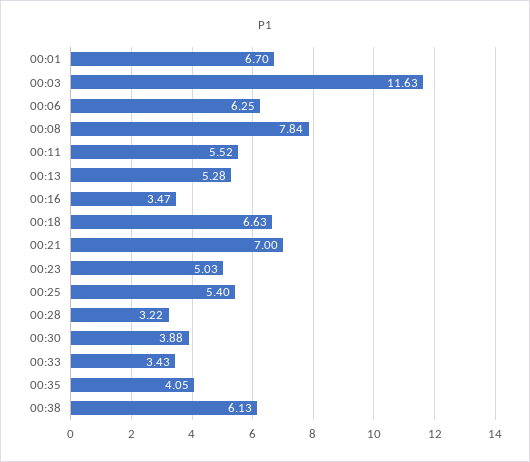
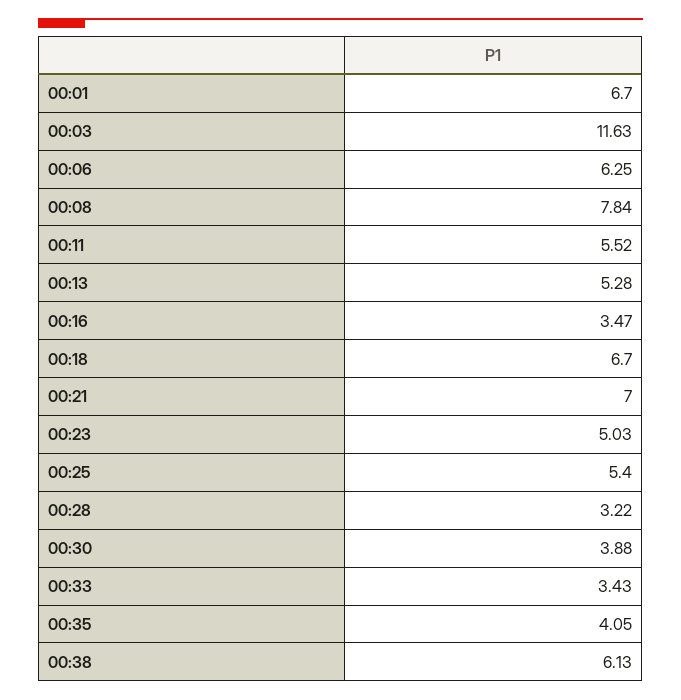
  {
    "00:01": 6.7,
    "00:03": 11.63,
    "00:06": 6.25,
    "00:08": 7.84,
    "00:11": 5.52,
    "00:13": 5.28,
    "00:16": 3.47,
-   "00:18": 6.63,
+   "00:18": 6.7,
    "00:21": 7,
    "00:23": 5.03,
    "00:25": 5.4,
    "00:28": 3.22,
    "00:30": 3.88,
    "00:33": 3.43,
    "00:35": 4.05,
    "00:38": 6.13
  }

